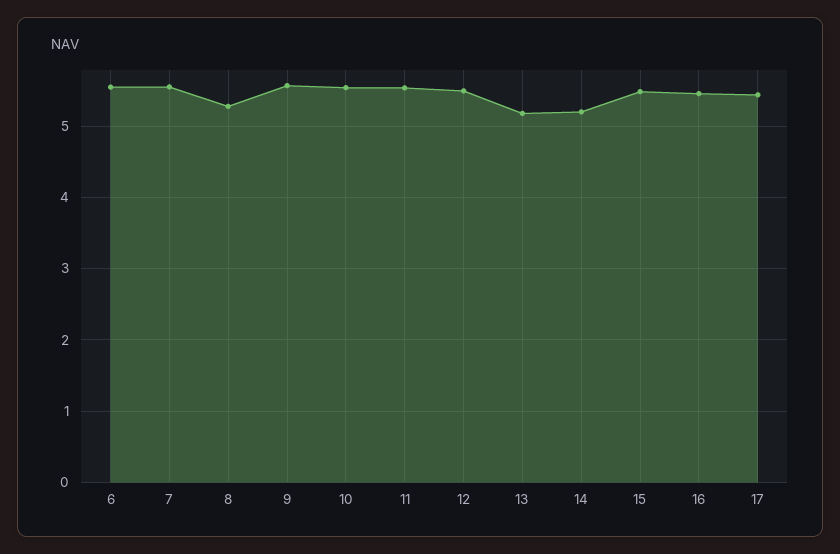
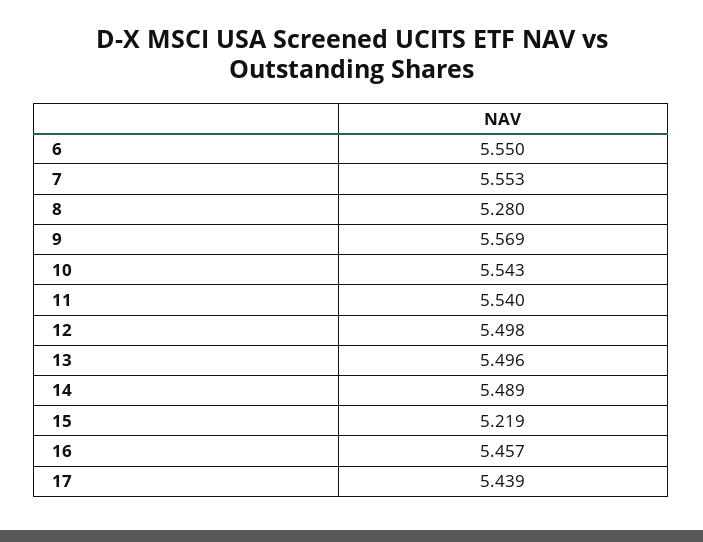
  {
    "6": 5.55,
    "7": 5.553,
    "8": 5.28,
    "9": 5.569,
    "10": 5.543,
    "11": 5.54,
    "12": 5.498,
-   "13": 5.2,
+   "13": 5.496,
-   "14": 5.2,
+   "14": 5.489,
-   "15": 5.5,
+   "15": 5.219,
    "16": 5.457,
    "17": 5.439
  }

